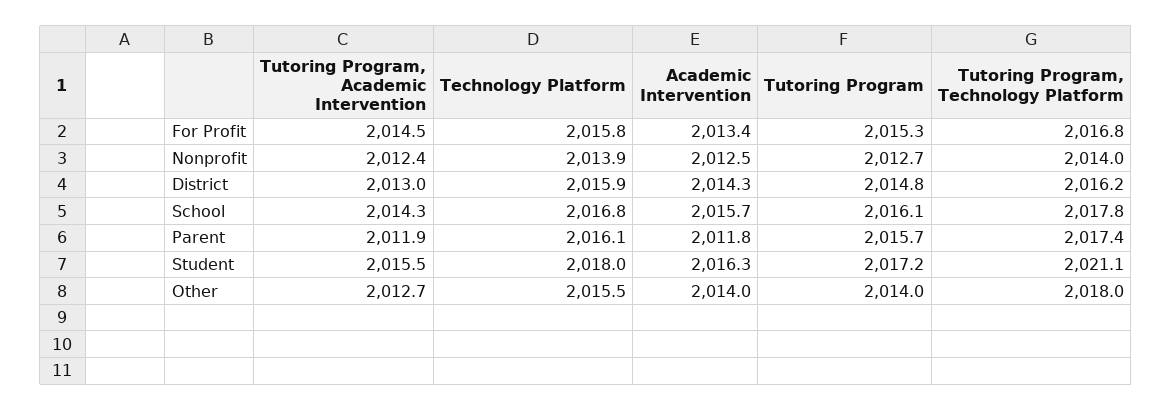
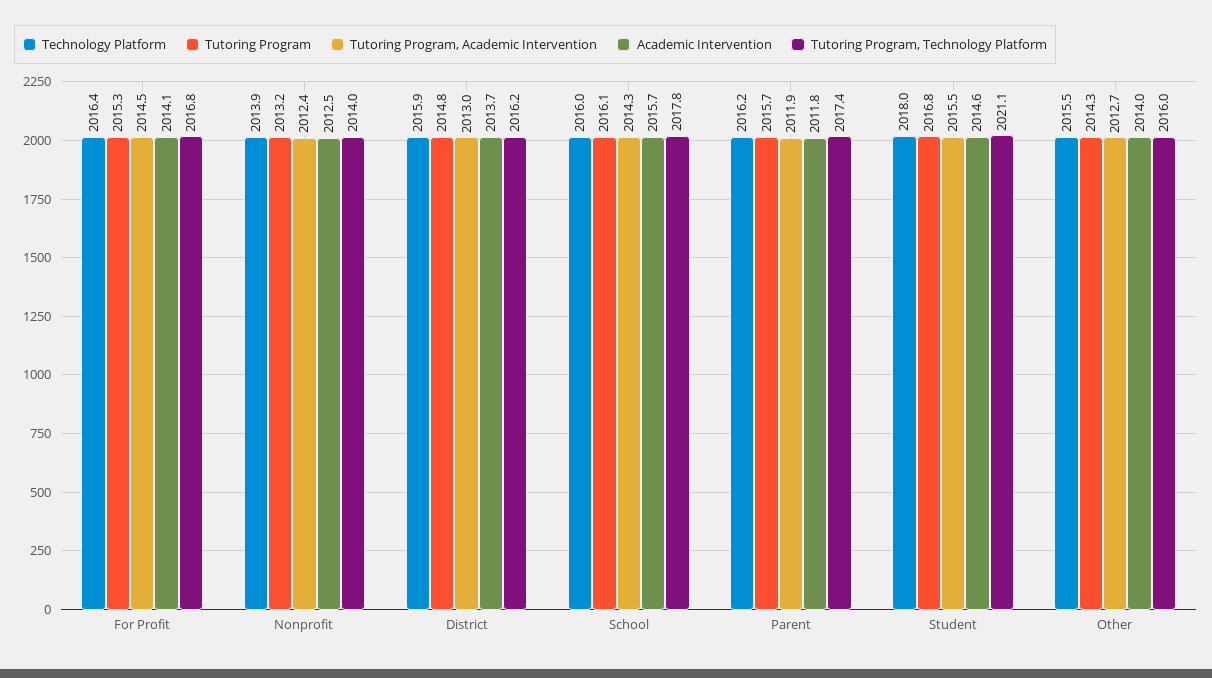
  {
    "Tutoring Program, Academic Intervention": {
      "For Profit": 2014.5,
      "Nonprofit": 2012.4,
      "District": 2013,
      "School": 2014.3,
      "Parent": 2011.9,
      "Student": 2015.5,
      "Other": 2012.7
    },
    "Technology Platform": {
-     "For Profit": 2015.8,
+     "For Profit": 2016.4,
      "Nonprofit": 2013.9,
      "District": 2015.9,
-     "School": 2016.8,
+     "School": 2016,
-     "Parent": 2016.1,
+     "Parent": 2016.2,
      "Student": 2018,
      "Other": 2015.5
    },
    "Academic Intervention": {
-     "For Profit": 2013.4,
+     "For Profit": 2014.1,
      "Nonprofit": 2012.5,
-     "District": 2014.3,
+     "District": 2013.7,
      "School": 2015.7,
      "Parent": 2011.8,
-     "Student": 2016.3,
+     "Student": 2014.6,
      "Other": 2014
    },
    "Tutoring Program": {
      "For Profit": 2015.3,
-     "Nonprofit": 2012.7,
+     "Nonprofit": 2013.2,
      "District": 2014.8,
      "School": 2016.1,
      "Parent": 2015.7,
-     "Student": 2017.2,
+     "Student": 2016.8,
-     "Other": 2014
+     "Other": 2014.3
    },
    "Tutoring Program, Technology Platform": {
      "For Profit": 2016.8,
      "Nonprofit": 2014,
      "District": 2016.2,
      "School": 2017.8,
      "Parent": 2017.4,
      "Student": 2021.1,
-     "Other": 2018
+     "Other": 2016
    }
  }

